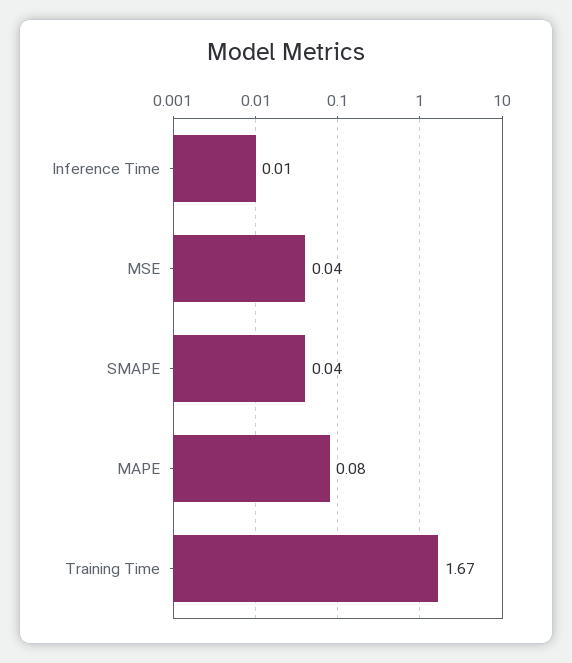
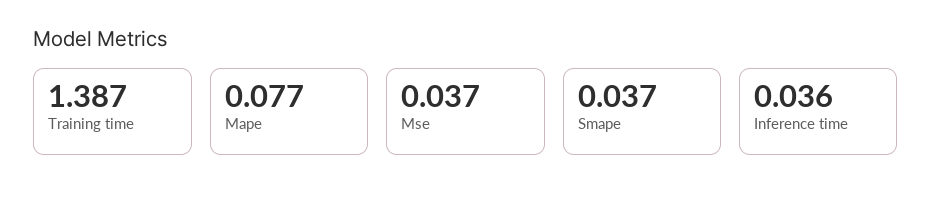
  {
-   "Inference Time": 0.01,
+   "Inference Time": 0.036,
    "MSE": 0.037,
    "SMAPE": 0.037,
    "MAPE": 0.077,
-   "Training Time": 1.67
+   "Training Time": 1.387
  }

